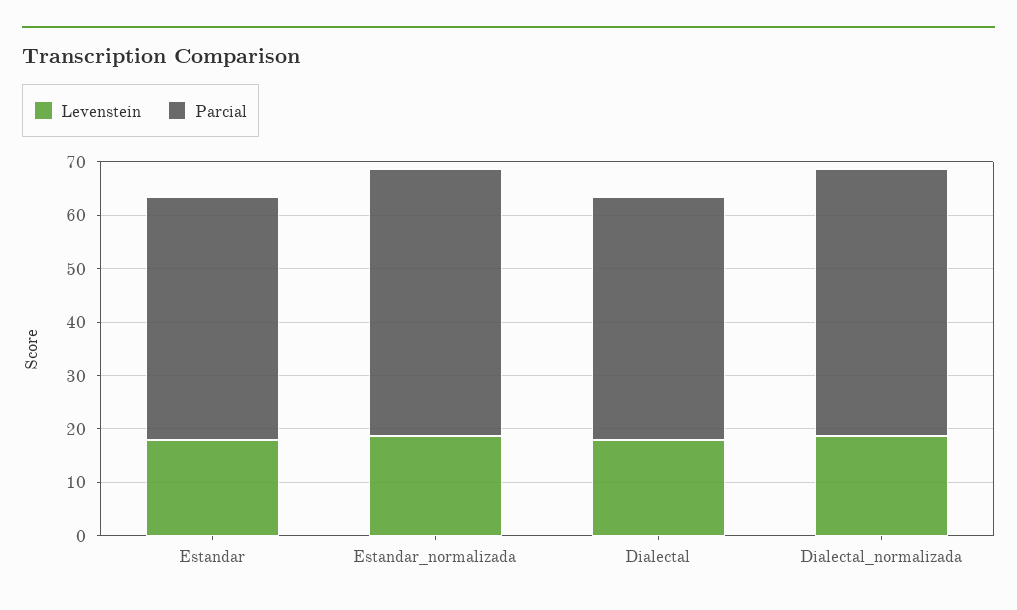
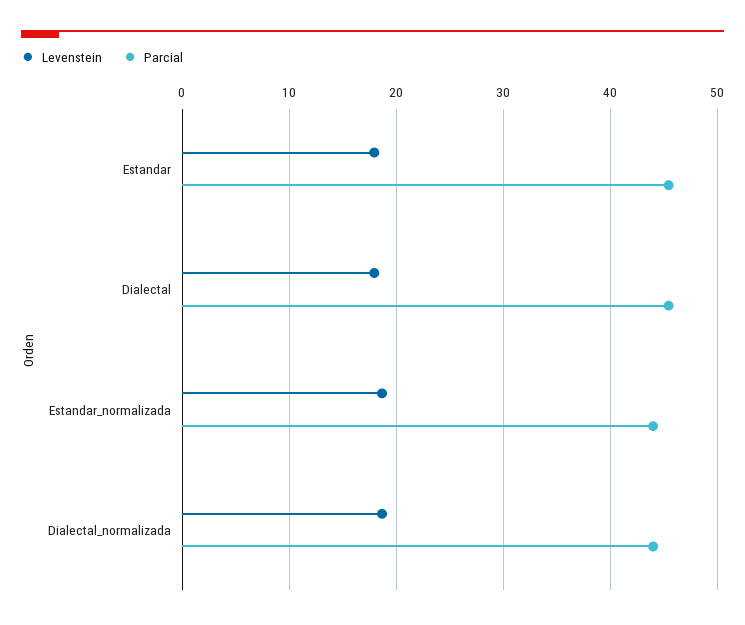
  {
    "Levenstein": {
      "Estandar": 18,
      "Estandar_normalizada": 19,
      "Dialectal": 18,
      "Dialectal_normalizada": 19
    },
    "Parcial": {
      "Estandar": 45,
-     "Estandar_normalizada": 50,
+     "Estandar_normalizada": 44,
      "Dialectal": 45,
-     "Dialectal_normalizada": 50
+     "Dialectal_normalizada": 44
    }
  }

